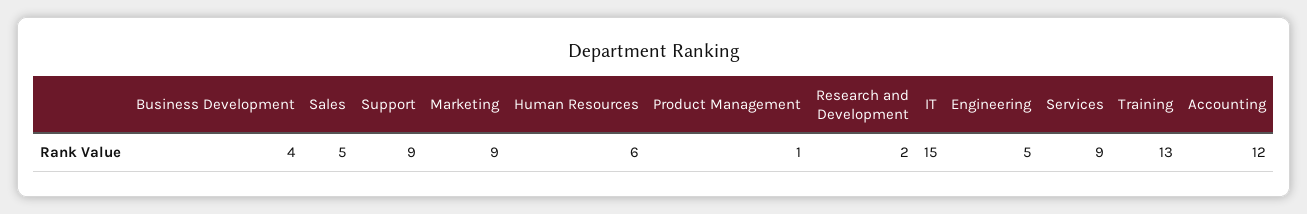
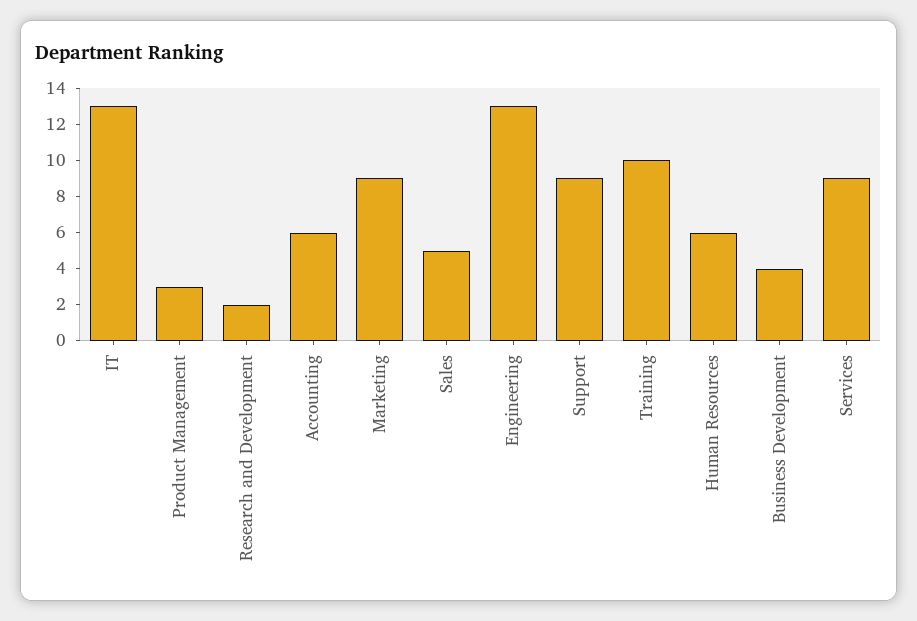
  {
    "Business Development": 4,
    "Sales": 5,
    "Support": 9,
    "Marketing": 9,
    "Human Resources": 6,
-   "Product Management": 1,
+   "Product Management": 3,
    "Research and Development": 2,
-   "IT": 15,
+   "IT": 13,
-   "Engineering": 5,
+   "Engineering": 13,
    "Services": 9,
-   "Training": 13,
+   "Training": 10,
-   "Accounting": 12
+   "Accounting": 6
  }

